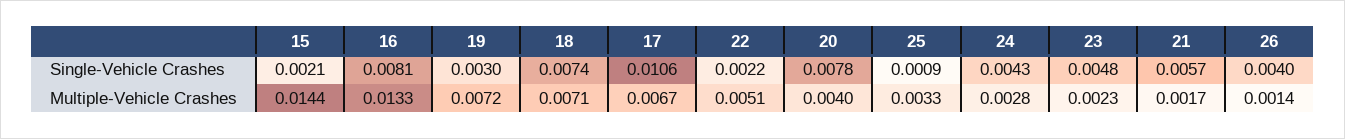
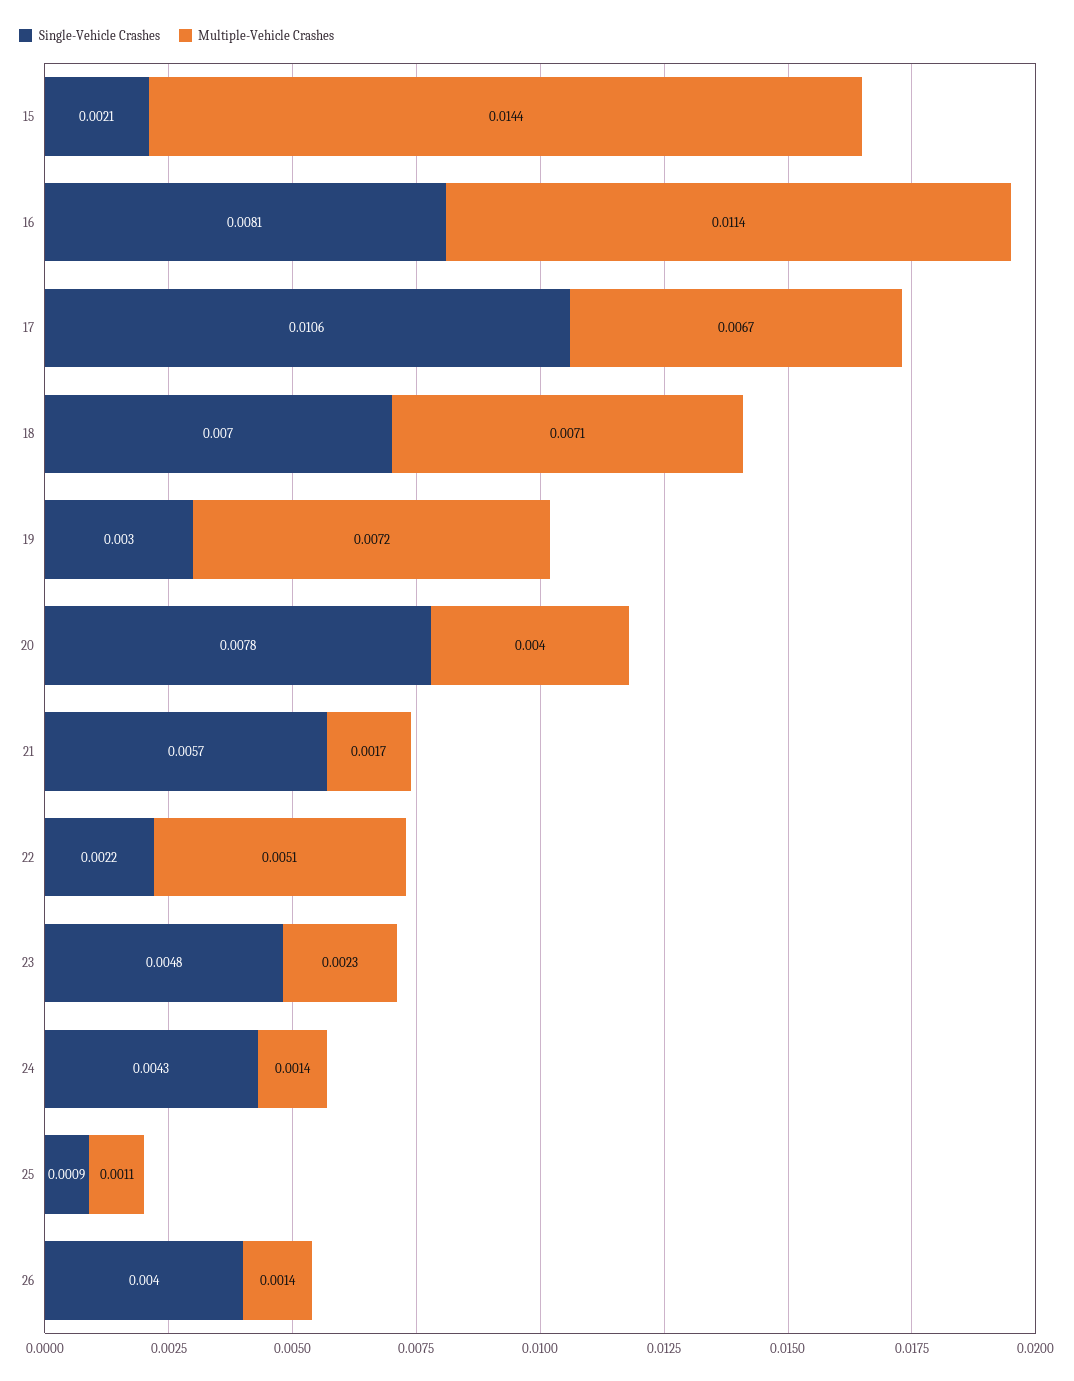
  {
    "Single-Vehicle Crashes": {
      "15": 0.0021,
      "16": 0.0081,
      "19": 0.003,
-     "18": 0.0074,
+     "18": 0.007,
      "17": 0.0106,
      "22": 0.0022,
      "20": 0.0078,
      "25": 0.0009,
      "24": 0.0043,
      "23": 0.0048,
      "21": 0.0057,
      "26": 0.004
    },
    "Multiple-Vehicle Crashes": {
      "15": 0.0144,
-     "16": 0.0133,
+     "16": 0.0114,
      "19": 0.0072,
      "18": 0.0071,
      "17": 0.0067,
      "22": 0.0051,
      "20": 0.004,
-     "25": 0.0033,
+     "25": 0.0011,
-     "24": 0.0028,
+     "24": 0.0014,
      "23": 0.0023,
      "21": 0.0017,
      "26": 0.0014
    }
  }

